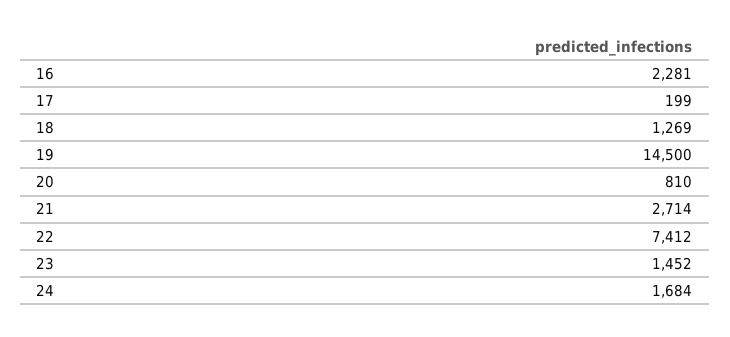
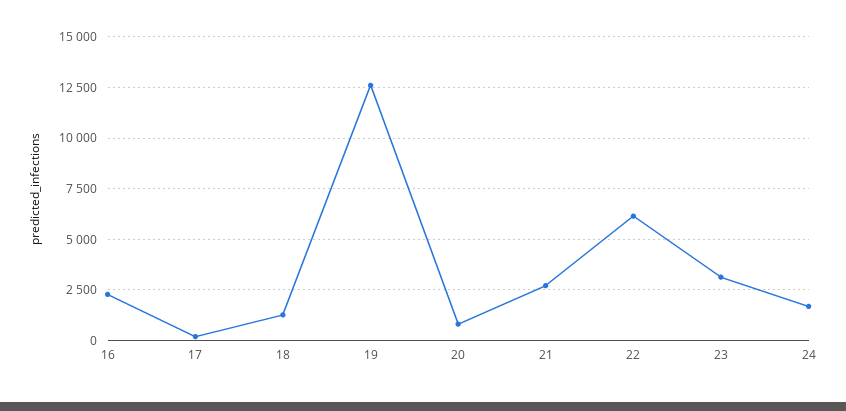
  {
    "16": 2281,
    "17": 199,
    "18": 1269,
-   "19": 14500,
+   "19": 12500,
    "20": 810,
    "21": 2714,
-   "22": 7412,
+   "22": 6000,
-   "23": 1452,
+   "23": 3000,
    "24": 1684
  }

